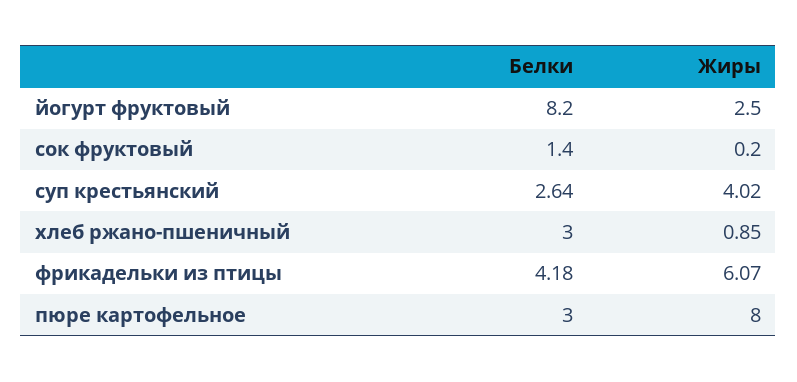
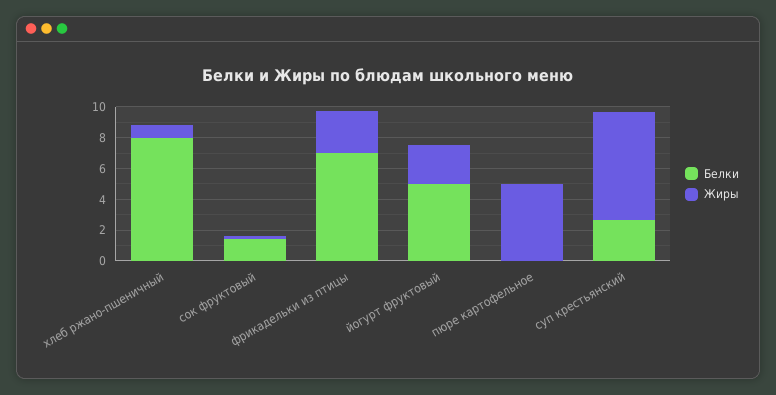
  {
    "Белки": {
-     "йогурт фруктовый": 8.2,
+     "йогурт фруктовый": 5,
      "сок фруктовый": 1.4,
      "суп крестьянский": 2.64,
-     "хлеб ржано-пшеничный": 3,
+     "хлеб ржано-пшеничный": 8,
-     "фрикадельки из птицы": 4.18,
+     "фрикадельки из птицы": 7,
-     "пюре картофельное": 3
+     "пюре картофельное": 0
    },
    "Жиры": {
      "йогурт фруктовый": 2.5,
      "сок фруктовый": 0.2,
-     "суп крестьянский": 4.02,
+     "суп крестьянский": 7,
      "хлеб ржано-пшеничный": 0.85,
-     "фрикадельки из птицы": 6.07,
+     "фрикадельки из птицы": 3,
-     "пюре картофельное": 8
+     "пюре картофельное": 5
    }
  }

